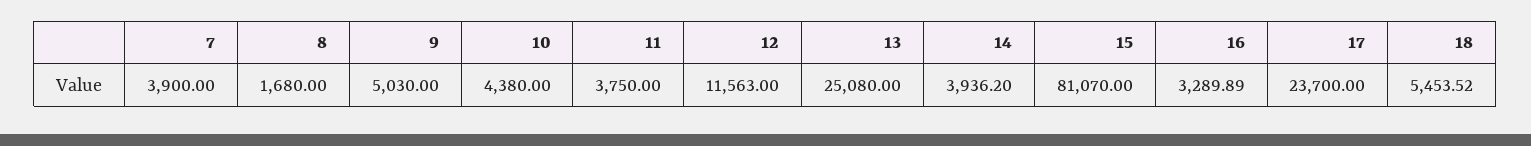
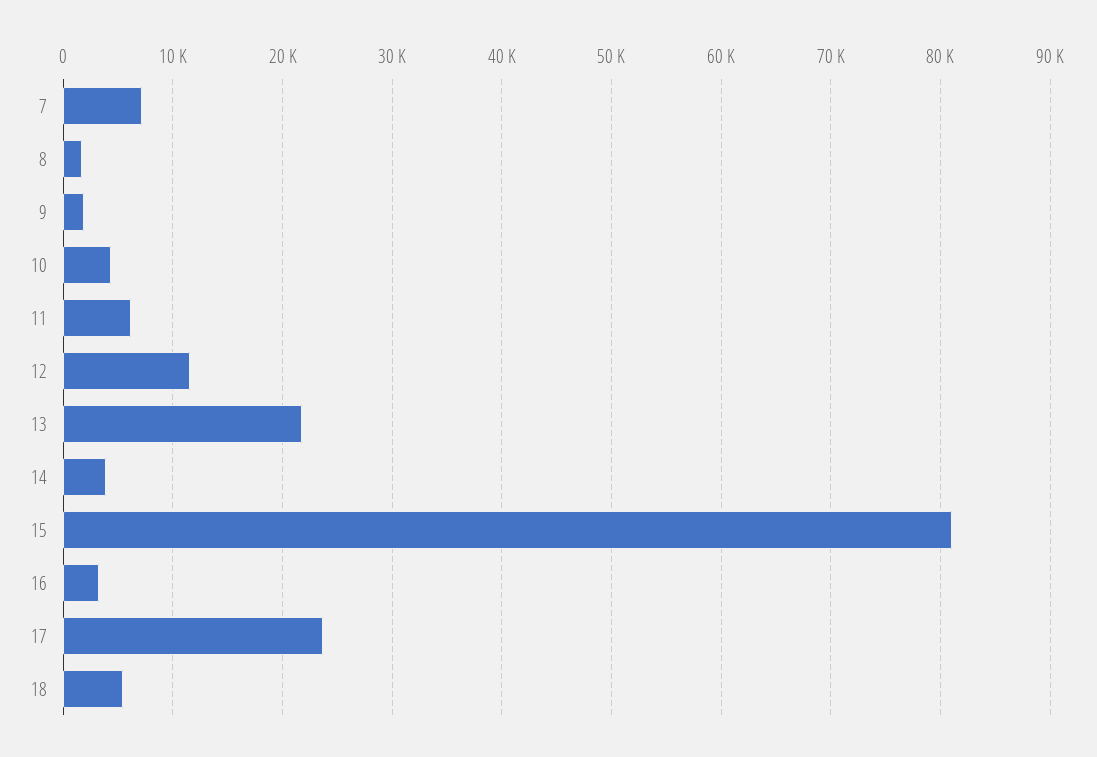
  {
-   "7": 3900,
+   "7": 7000,
    "8": 1680,
-   "9": 5030,
+   "9": 2000,
    "10": 4380,
-   "11": 3750,
+   "11": 6000,
    "12": 11563,
-   "13": 25080,
+   "13": 22000,
    "14": 3936.2,
    "15": 81070,
    "16": 3289.89,
    "17": 23700,
    "18": 5453.52
  }

